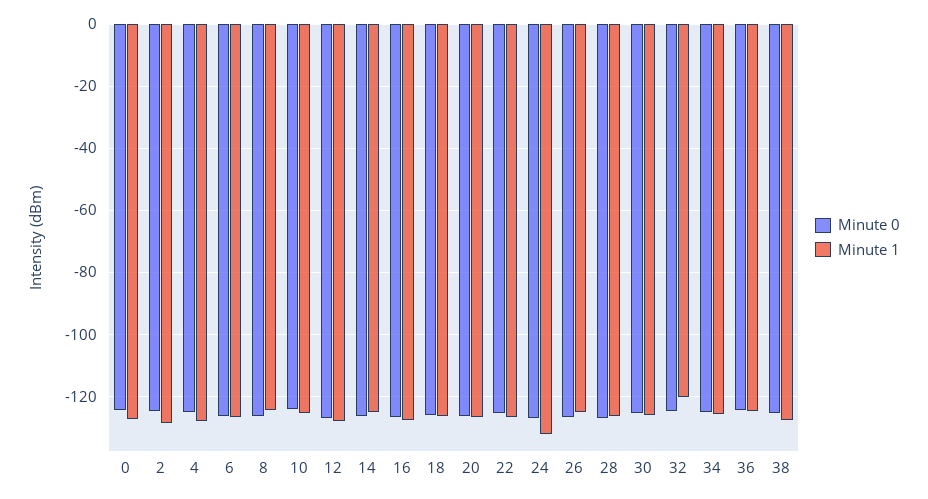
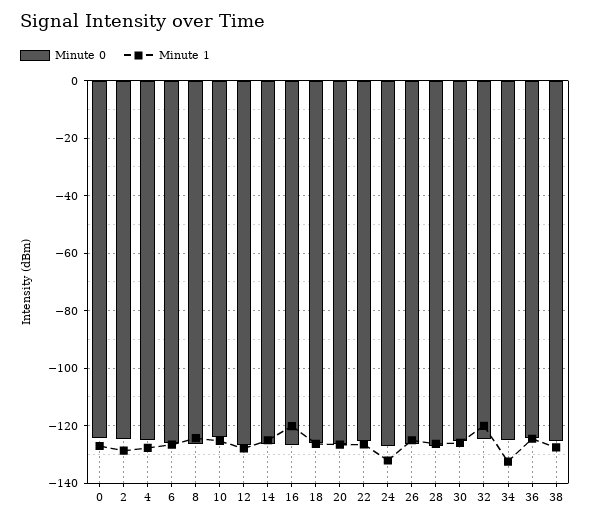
  {
    "Minute 0": {
      "0": -124,
      "2": -124,
      "4": -124,
      "6": -126,
      "8": -126,
      "10": -124,
      "12": -126,
      "14": -126,
      "16": -126,
      "18": -126,
      "20": -126,
      "22": -126,
      "24": -128,
      "26": -126,
      "28": -126,
      "30": -126,
      "32": -124,
      "34": -124,
      "36": -124,
      "38": -126
    },
    "Minute 1": {
      "0": -128,
      "2": -128,
      "4": -128,
      "6": -126,
      "8": -124,
      "10": -126,
      "12": -128,
      "14": -126,
-     "16": -128,
+     "16": -120,
      "18": -126,
      "20": -126,
      "22": -126,
      "24": -132,
      "26": -126,
      "28": -126,
      "30": -126,
      "32": -120,
-     "34": -126,
+     "34": -132.5,
      "36": -124,
      "38": -128
    }
  }

